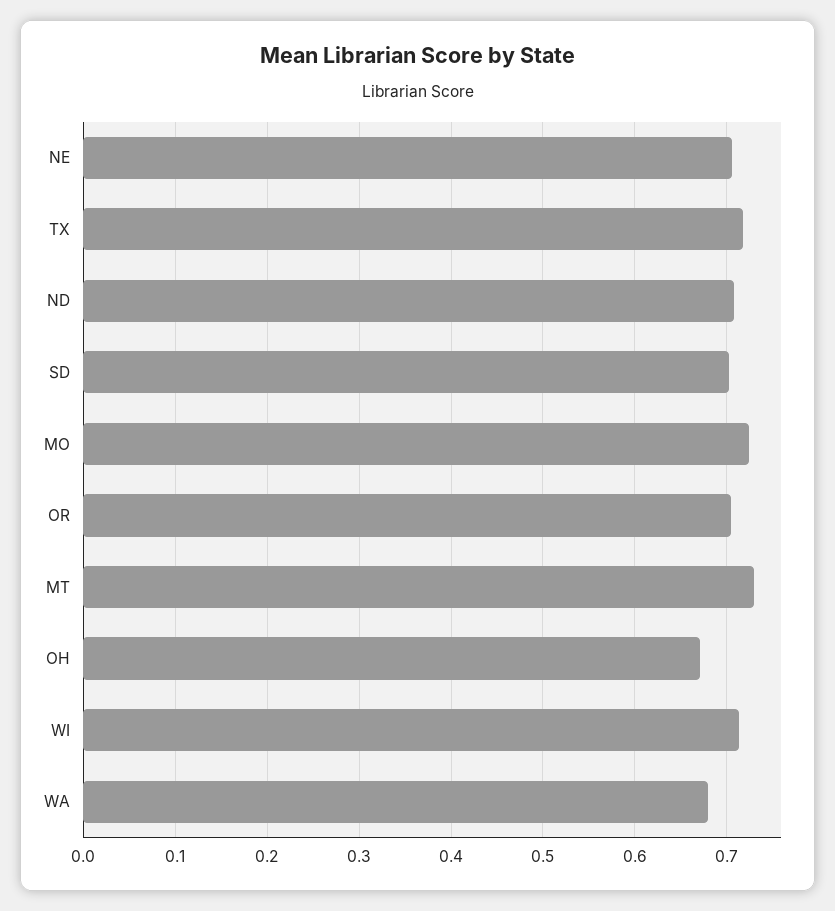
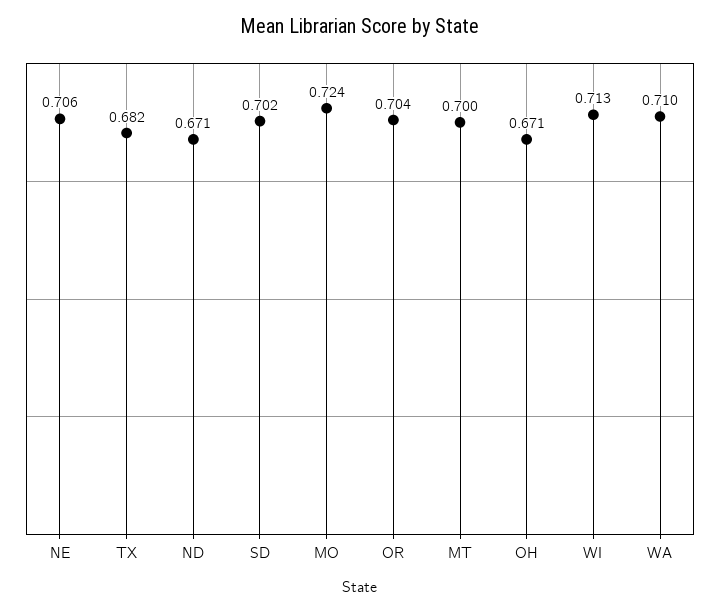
  {
    "NE": 0.706,
-   "TX": 0.72,
+   "TX": 0.682,
-   "ND": 0.71,
+   "ND": 0.671,
    "SD": 0.702,
    "MO": 0.724,
    "OR": 0.704,
-   "MT": 0.73,
+   "MT": 0.7,
    "OH": 0.671,
    "WI": 0.713,
-   "WA": 0.68
+   "WA": 0.71
  }

